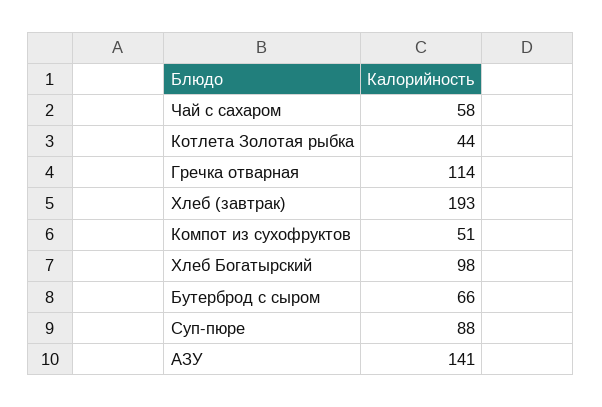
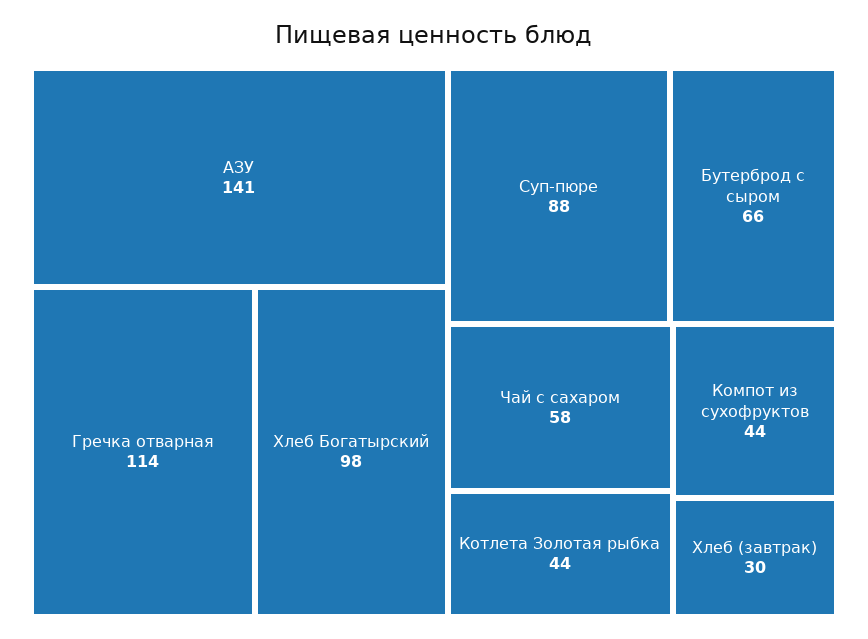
  {
    "Чай с сахаром": 58,
    "Котлета Золотая рыбка": 44,
    "Гречка отварная": 114,
-   "Хлеб (завтрак)": 193,
+   "Хлеб (завтрак)": 30,
-   "Компот из сухофруктов": 51,
+   "Компот из сухофруктов": 44,
    "Хлеб Богатырский": 98,
    "Бутерброд с сыром": 66,
    "Суп-пюре": 88,
    "АЗУ": 141
  }

